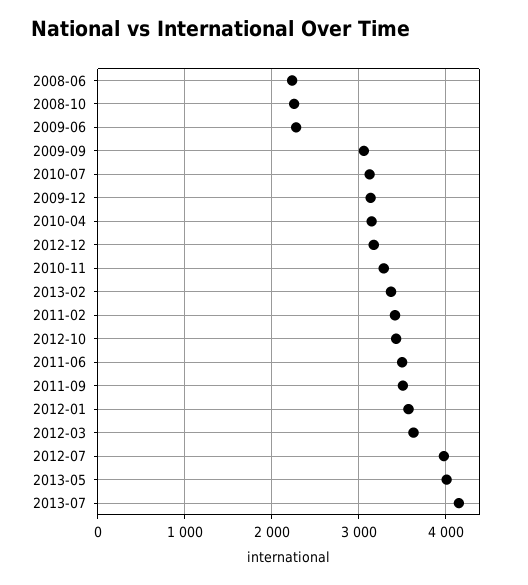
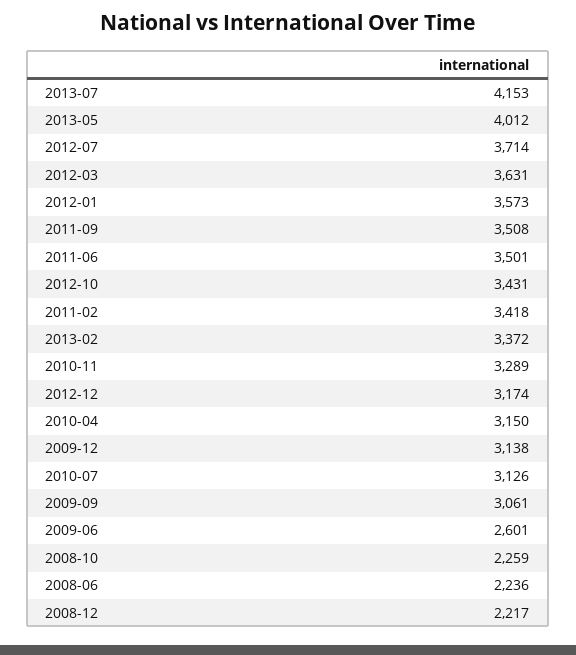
  {
    "2008-06": 2236,
    "2008-10": 2259,
-   "2009-06": 2300,
+   "2009-06": 2601,
    "2009-09": 3061,
    "2010-07": 3126,
    "2009-12": 3138,
    "2010-04": 3150,
    "2012-12": 3174,
    "2010-11": 3289,
    "2013-02": 3372,
    "2011-02": 3418,
    "2012-10": 3431,
    "2011-06": 3501,
    "2011-09": 3508,
    "2012-01": 3573,
    "2012-03": 3631,
-   "2012-07": 4000,
+   "2012-07": 3714,
    "2013-05": 4012,
-   "2013-07": 4153
+   "2013-07": 4153,
+   "2008-12": 2217
  }

